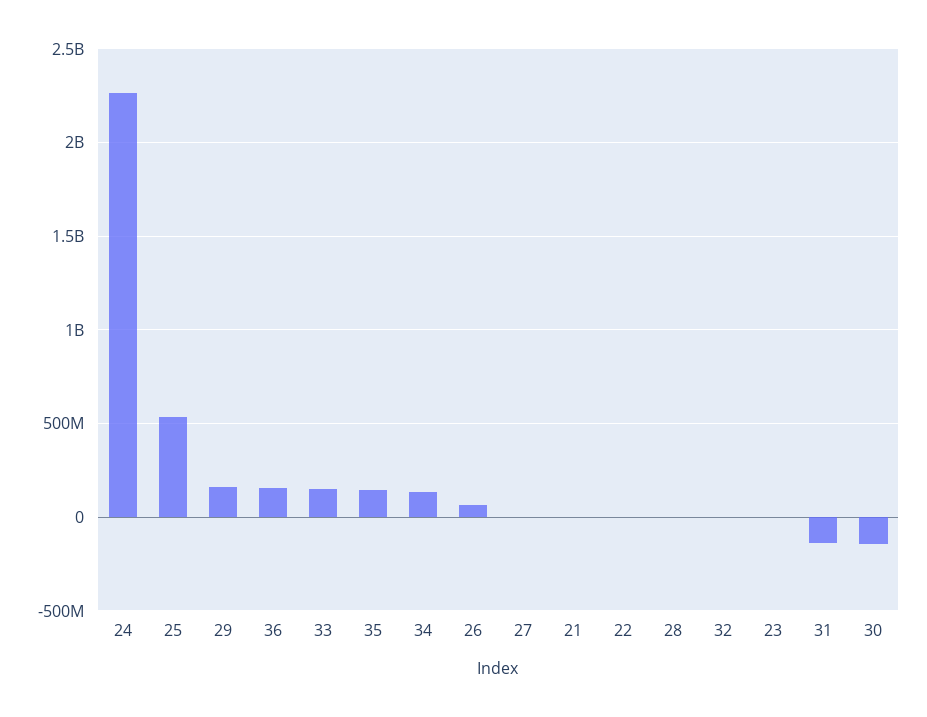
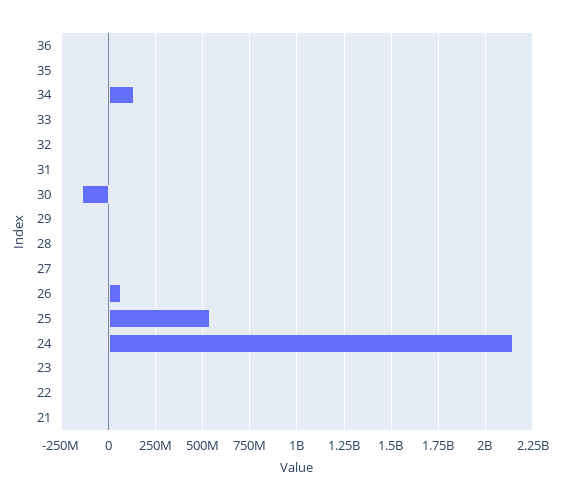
  {
-   "24": 2250000000,
+   "24": 2150000000,
    "25": 550000000,
-   "29": 150000000,
+   "29": 0,
-   "36": 150000000,
+   "36": 0,
-   "33": 150000000,
+   "33": 0,
-   "35": 150000000,
+   "35": 0,
    "34": 150000000,
    "26": 50000000,
    "27": 0,
    "21": 0,
    "22": 0,
    "28": 0,
    "32": 0,
    "23": 0,
-   "31": -150000000,
+   "31": 0,
    "30": -150000000
  }

